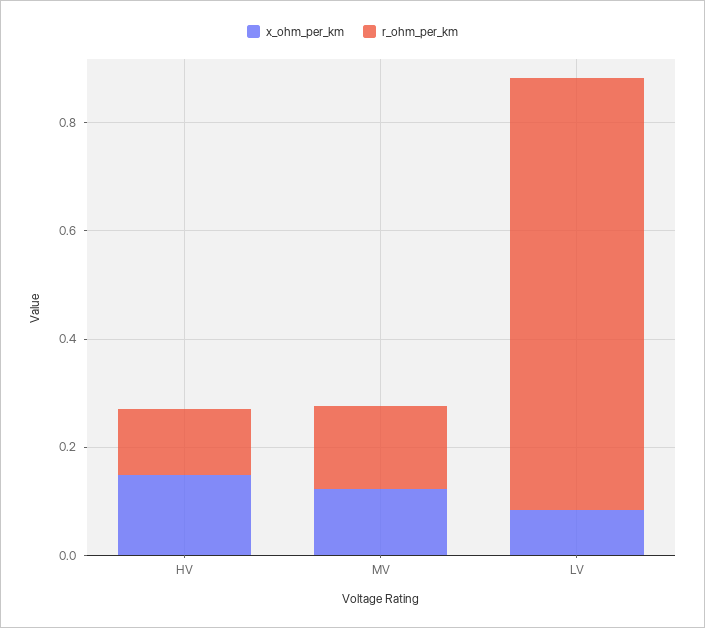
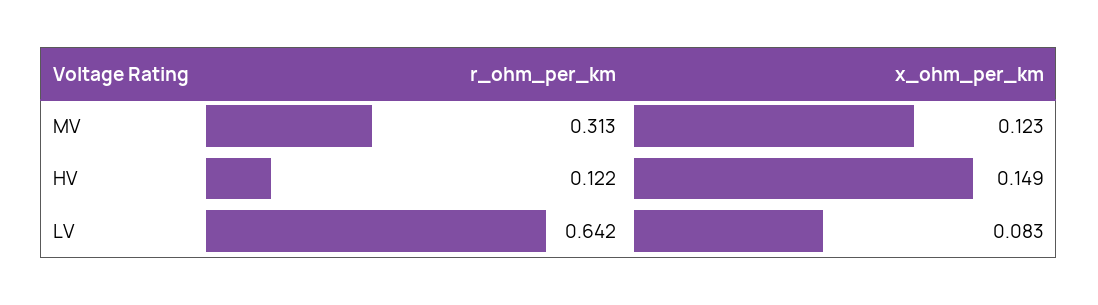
  {
    "x_ohm_per_km": {
      "HV": 0.149,
      "MV": 0.123,
      "LV": 0.083
    },
    "r_ohm_per_km": {
      "HV": 0.122,
-     "MV": 0.15,
+     "MV": 0.313,
-     "LV": 0.8
+     "LV": 0.642
    }
  }

